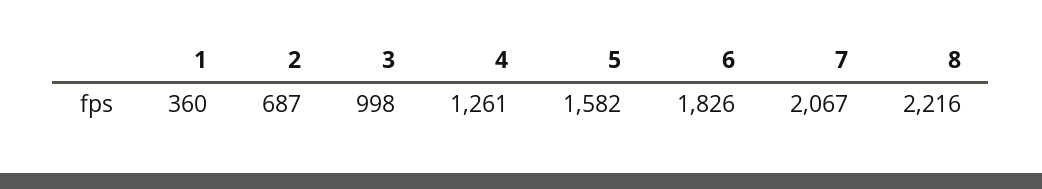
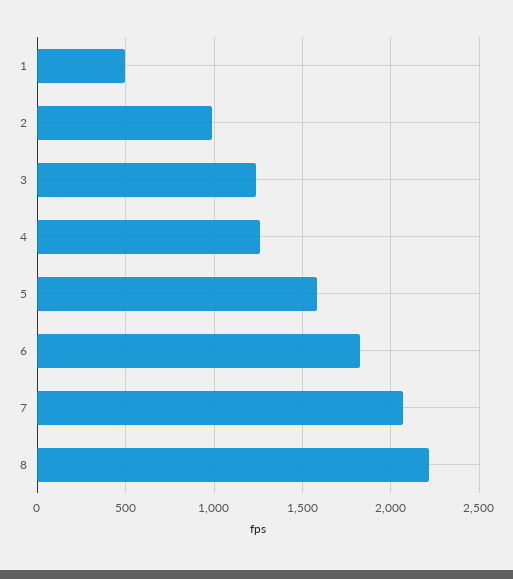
  {
-   "1": 360,
+   "1": 500,
-   "2": 687,
+   "2": 1000,
-   "3": 998,
+   "3": 1250,
    "4": 1261,
    "5": 1582,
    "6": 1826,
    "7": 2067,
    "8": 2216
  }

